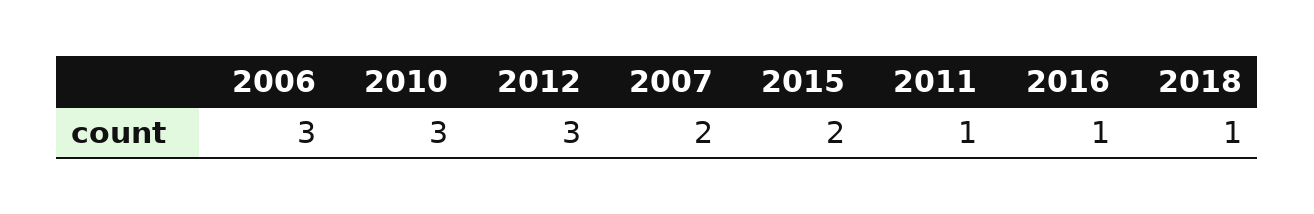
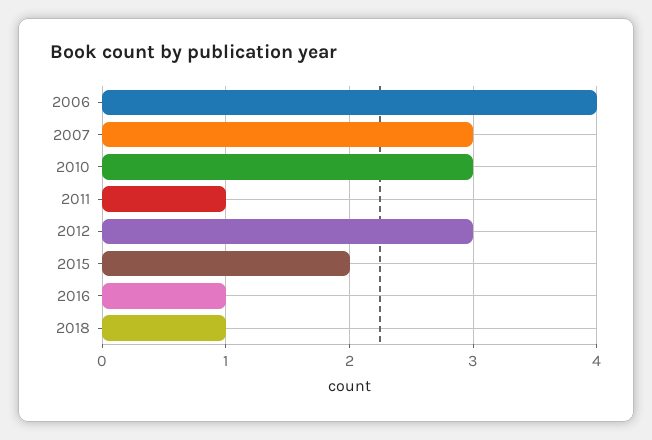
  {
-   "2006": 3,
+   "2006": 4,
    "2010": 3,
    "2012": 3,
-   "2007": 2,
+   "2007": 3,
    "2015": 2,
    "2011": 1,
    "2016": 1,
    "2018": 1
  }

